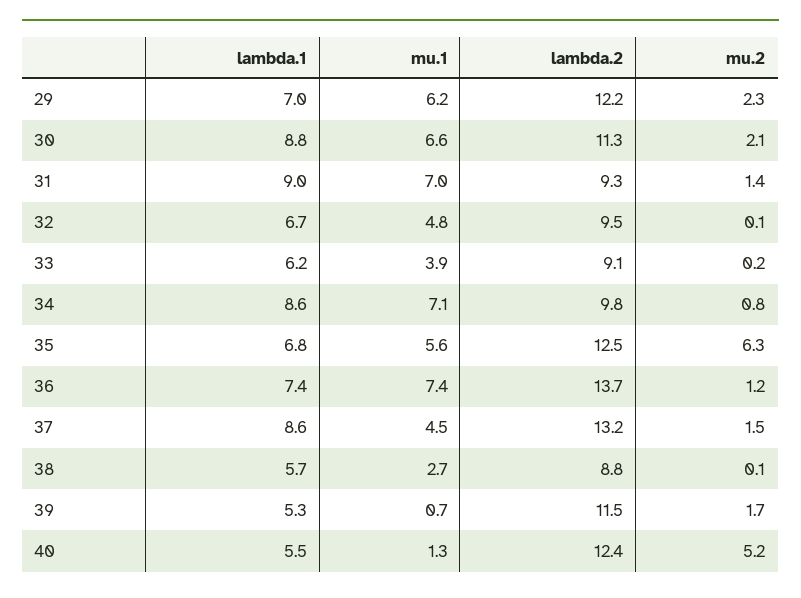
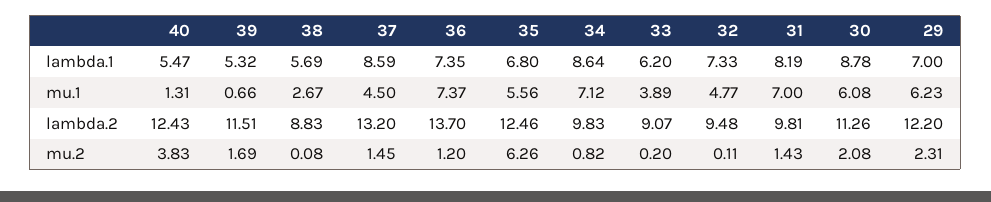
  {
    "lambda.1": {
      "29": 7,
      "30": 8.78,
-     "31": 9,
+     "31": 8.19,
-     "32": 6.7,
+     "32": 7.33,
      "33": 6.2,
      "34": 8.64,
      "35": 6.8,
      "36": 7.35,
      "37": 8.59,
      "38": 5.69,
      "39": 5.32,
      "40": 5.47
    },
    "mu.1": {
      "29": 6.23,
-     "30": 6.6,
+     "30": 6.08,
      "31": 7,
      "32": 4.77,
      "33": 3.89,
      "34": 7.12,
      "35": 5.56,
      "36": 7.37,
      "37": 4.5,
      "38": 2.67,
      "39": 0.66,
      "40": 1.31
    },
    "lambda.2": {
      "29": 12.2,
      "30": 11.26,
-     "31": 9.3,
+     "31": 9.81,
      "32": 9.48,
      "33": 9.07,
      "34": 9.83,
      "35": 12.46,
      "36": 13.7,
      "37": 13.2,
      "38": 8.83,
      "39": 11.51,
      "40": 12.43
    },
    "mu.2": {
      "29": 2.31,
      "30": 2.08,
      "31": 1.43,
      "32": 0.11,
      "33": 0.2,
      "34": 0.82,
      "35": 6.26,
      "36": 1.2,
      "37": 1.45,
      "38": 0.08,
      "39": 1.69,
-     "40": 5.2
+     "40": 3.83
    }
  }

